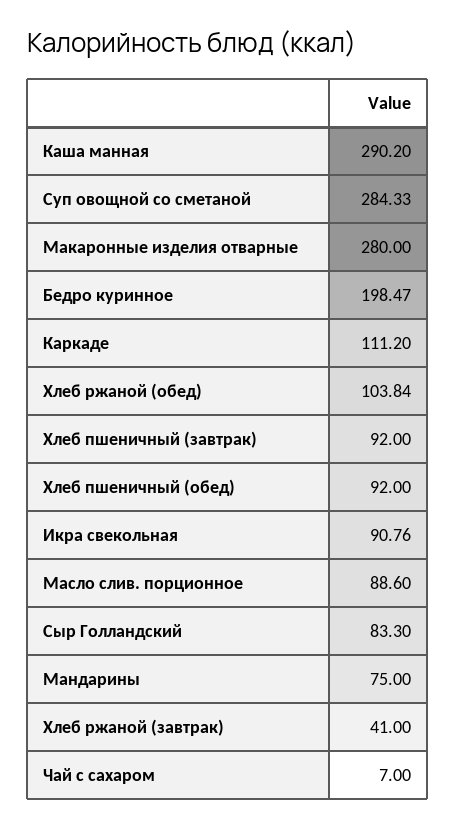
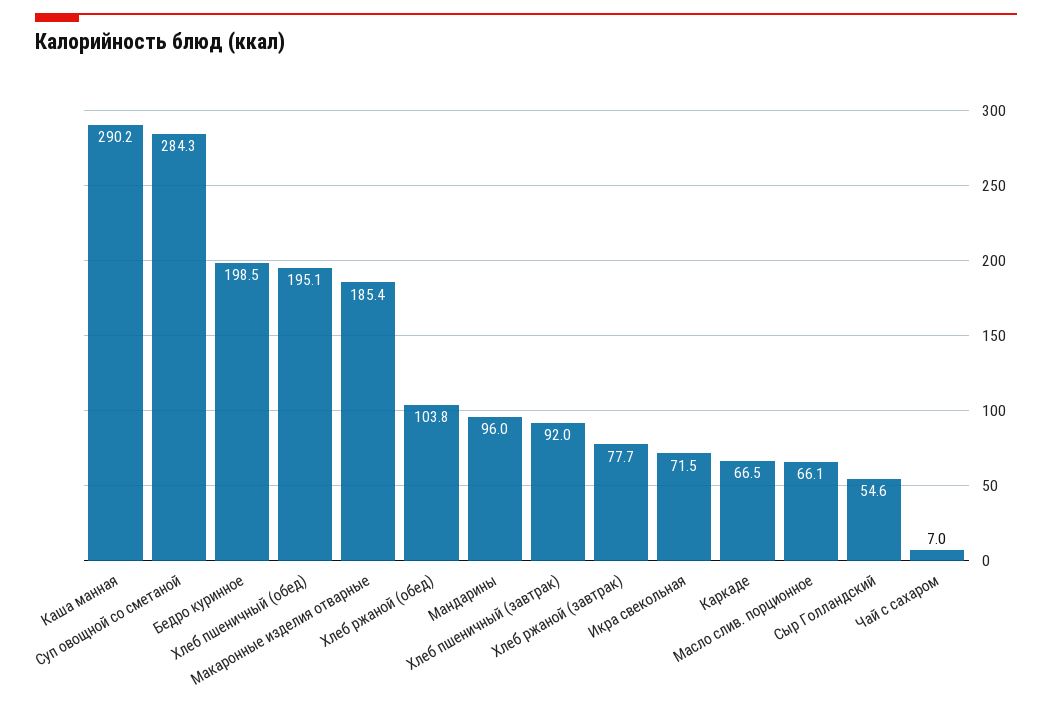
  {
    "Каша манная": 290.2,
    "Суп овощной со сметаной": 284.33,
-   "Макаронные изделия отварные": 280,
+   "Макаронные изделия отварные": 185.4,
    "Бедро куринное": 198.47,
-   "Каркаде": 111.2,
+   "Каркаде": 66.5,
    "Хлеб ржаной (обед)": 103.84,
    "Хлеб пшеничный (завтрак)": 92,
-   "Хлеб пшеничный (обед)": 92,
+   "Хлеб пшеничный (обед)": 195.1,
-   "Икра свекольная": 90.76,
+   "Икра свекольная": 71.5,
-   "Масло слив. порционное": 88.6,
+   "Масло слив. порционное": 66.1,
-   "Сыр Голландский": 83.3,
+   "Сыр Голландский": 54.6,
-   "Мандарины": 75,
+   "Мандарины": 96,
-   "Хлеб ржаной (завтрак)": 41,
+   "Хлеб ржаной (завтрак)": 77.7,
    "Чай с сахаром": 7
  }

